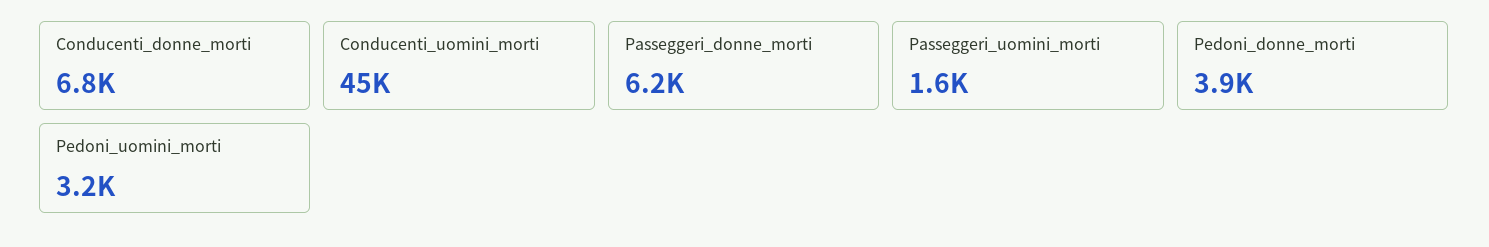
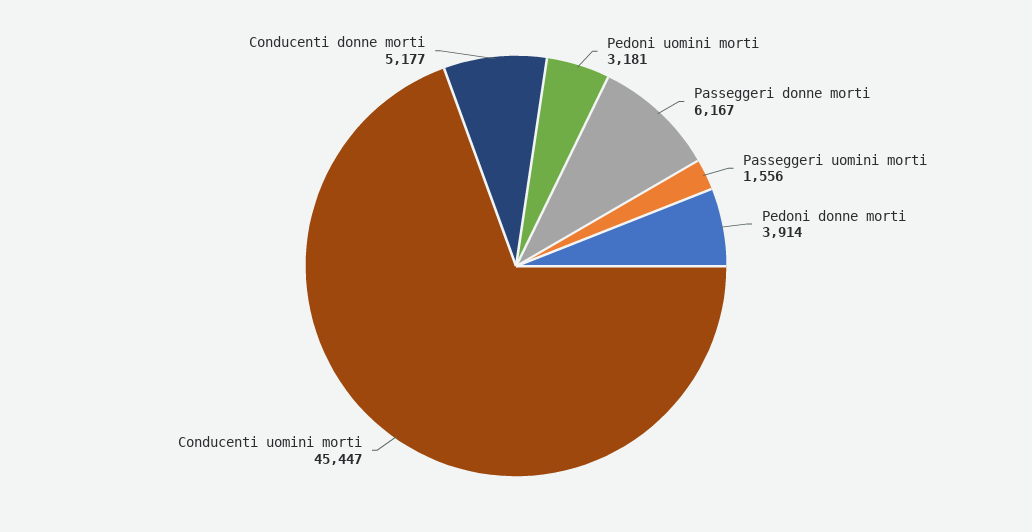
  {
-   "Conducenti_donne_morti": 6800,
+   "Conducenti_donne_morti": 5177,
    "Conducenti_uomini_morti": 45447,
    "Passeggeri_donne_morti": 6167,
    "Passeggeri_uomini_morti": 1556,
    "Pedoni_donne_morti": 3914,
    "Pedoni_uomini_morti": 3181
  }

